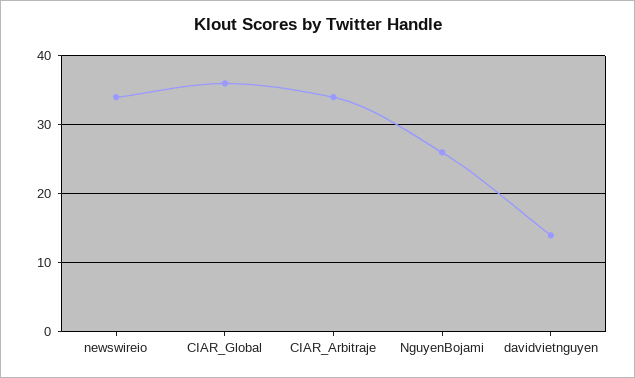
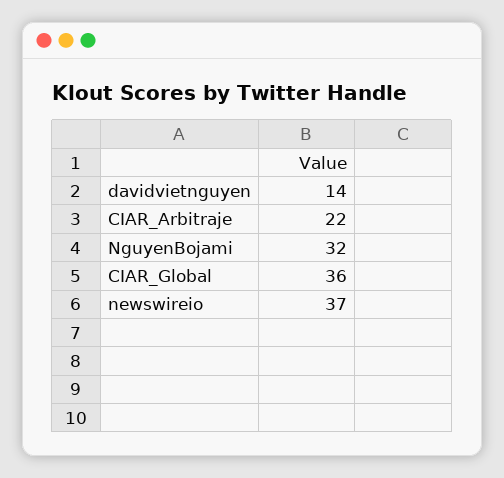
  {
-   "newswireio": 34,
+   "newswireio": 37,
    "CIAR_Global": 36,
-   "CIAR_Arbitraje": 34,
+   "CIAR_Arbitraje": 22,
-   "NguyenBojami": 26,
+   "NguyenBojami": 32,
    "davidvietnguyen": 14
  }

